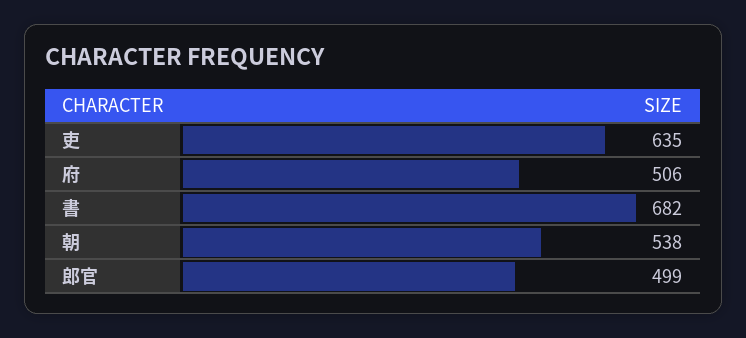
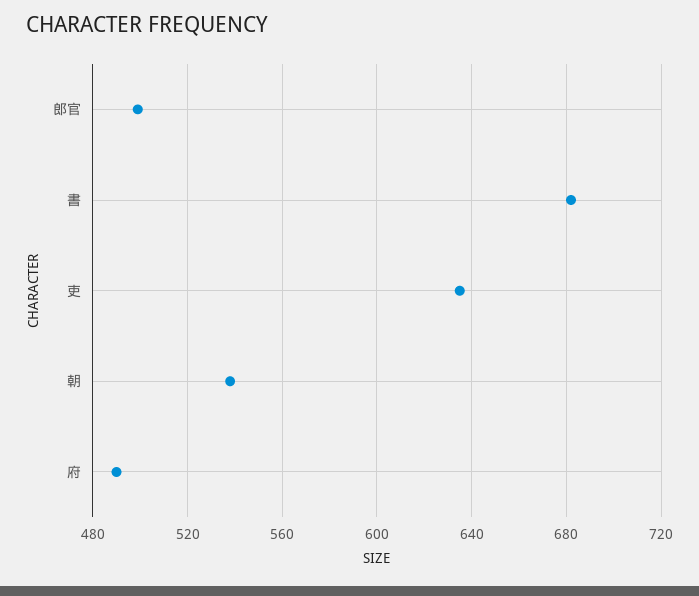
  {
    "吏": 635,
-   "府": 506,
+   "府": 490,
    "書": 682,
    "朝": 538,
    "郎官": 499
  }

